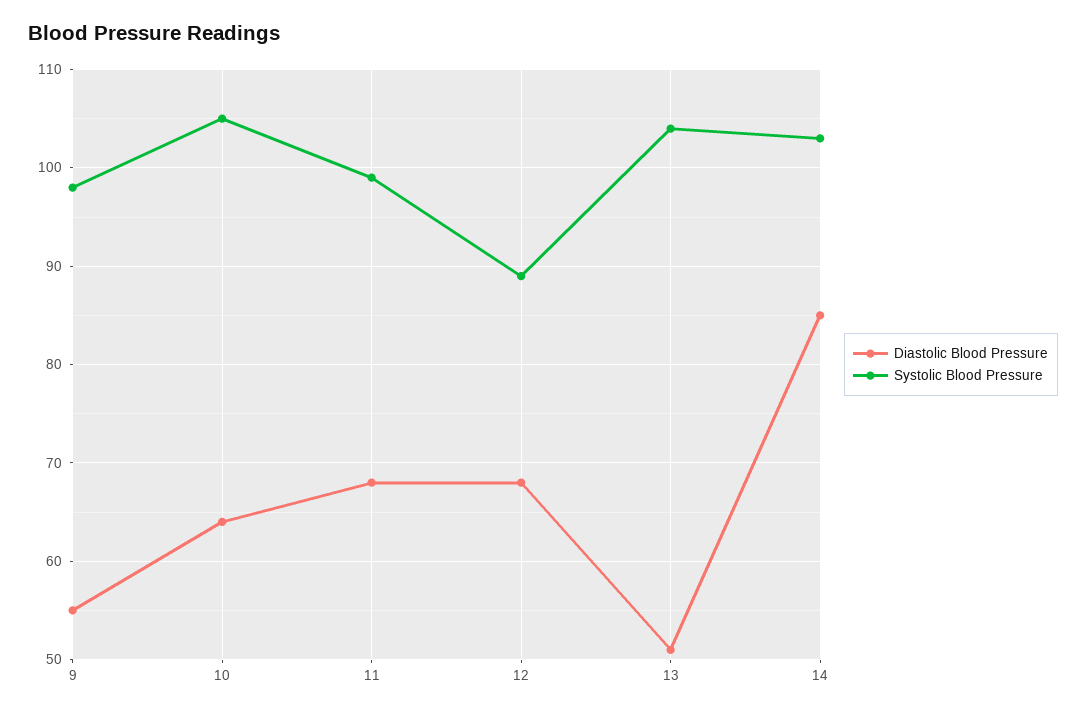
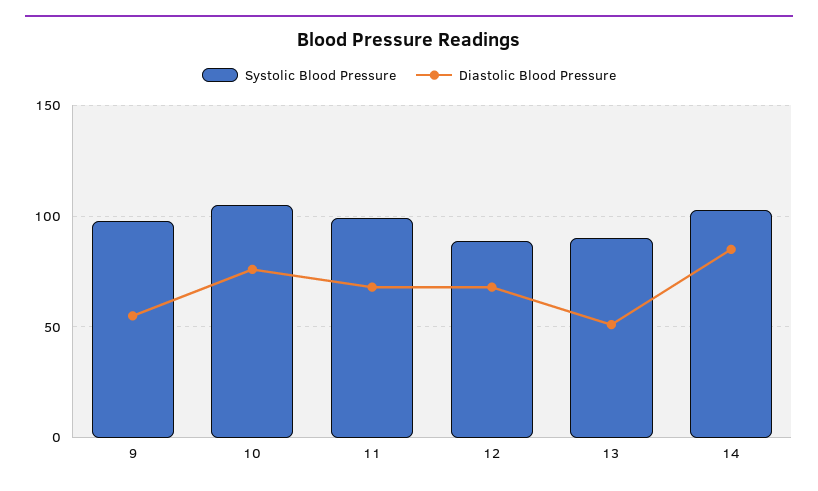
  {
    "Diastolic Blood Pressure": {
      "9": 55,
-     "10": 64,
+     "10": 75,
      "11": 68,
      "12": 68,
      "13": 51,
      "14": 85
    },
    "Systolic Blood Pressure": {
      "9": 98,
      "10": 105,
      "11": 99,
      "12": 89,
-     "13": 104,
+     "13": 90,
      "14": 103
    }
  }

